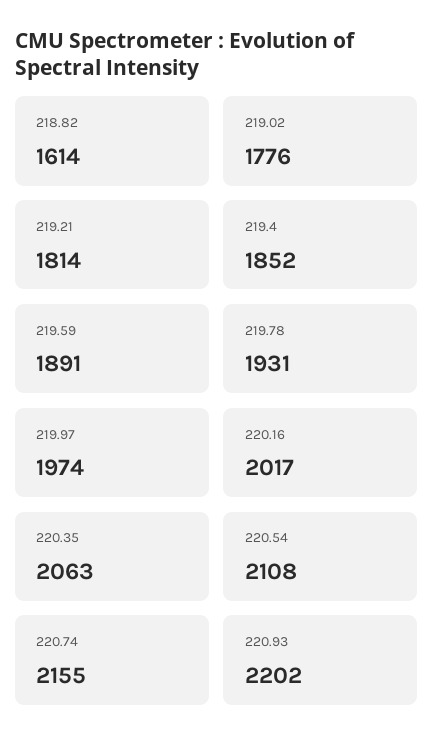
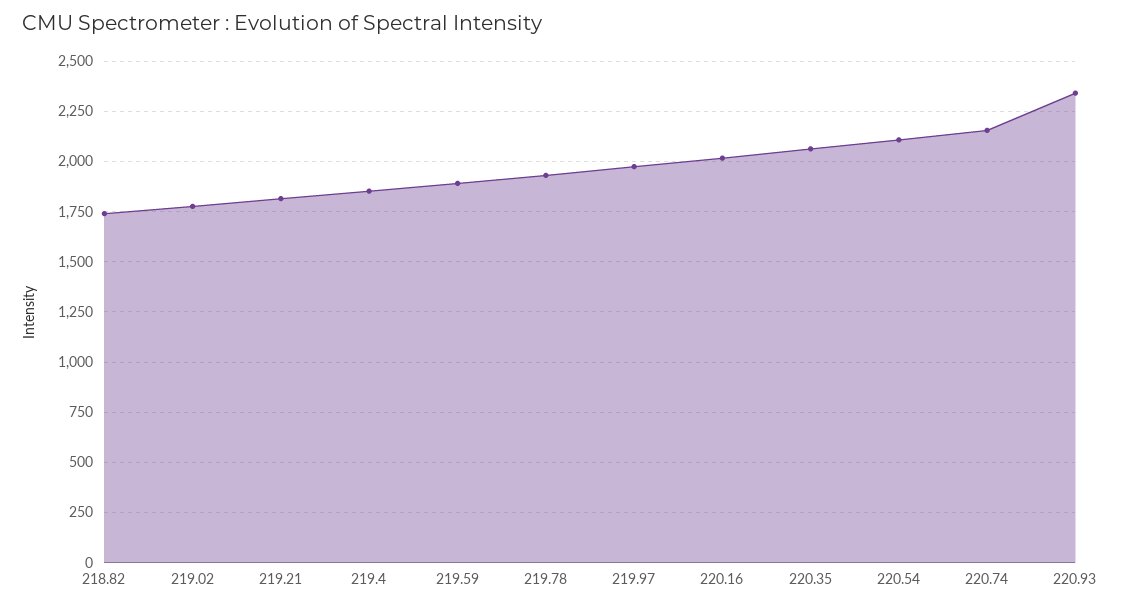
  {
-   "218.82": 1614,
+   "218.82": 1750,
    "219.02": 1776,
    "219.21": 1814,
    "219.4": 1852,
    "219.59": 1891,
    "219.78": 1931,
    "219.97": 1974,
    "220.16": 2017,
    "220.35": 2063,
    "220.54": 2108,
    "220.74": 2155,
-   "220.93": 2202
+   "220.93": 2350
  }

